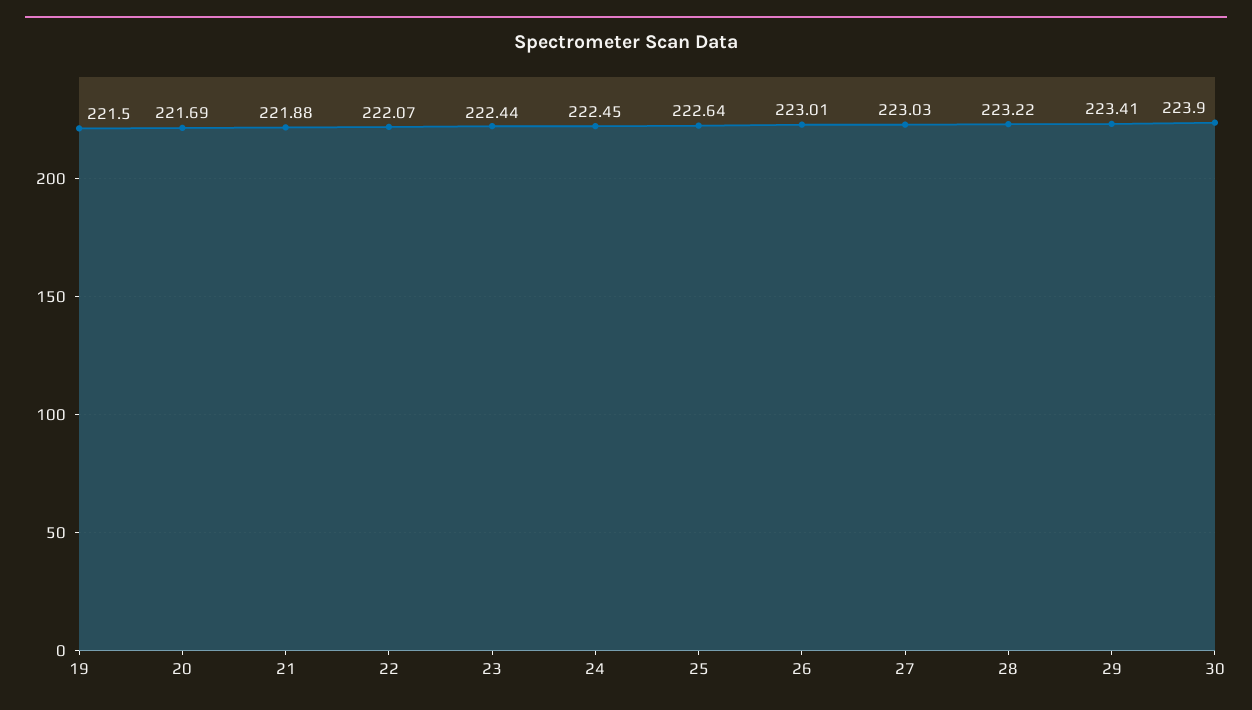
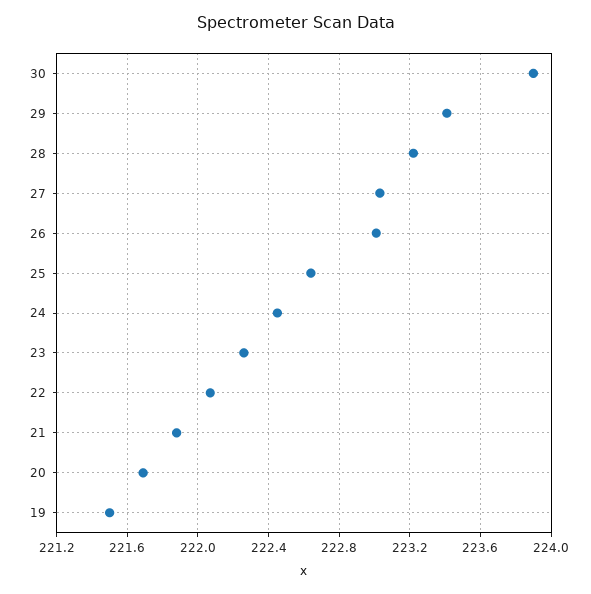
  {
    "19": 221.5,
    "20": 221.69,
    "21": 221.88,
    "22": 222.07,
-   "23": 222.44,
+   "23": 222.25,
    "24": 222.45,
    "25": 222.64,
    "26": 223.01,
    "27": 223.03,
    "28": 223.22,
    "29": 223.41,
    "30": 223.9
  }

